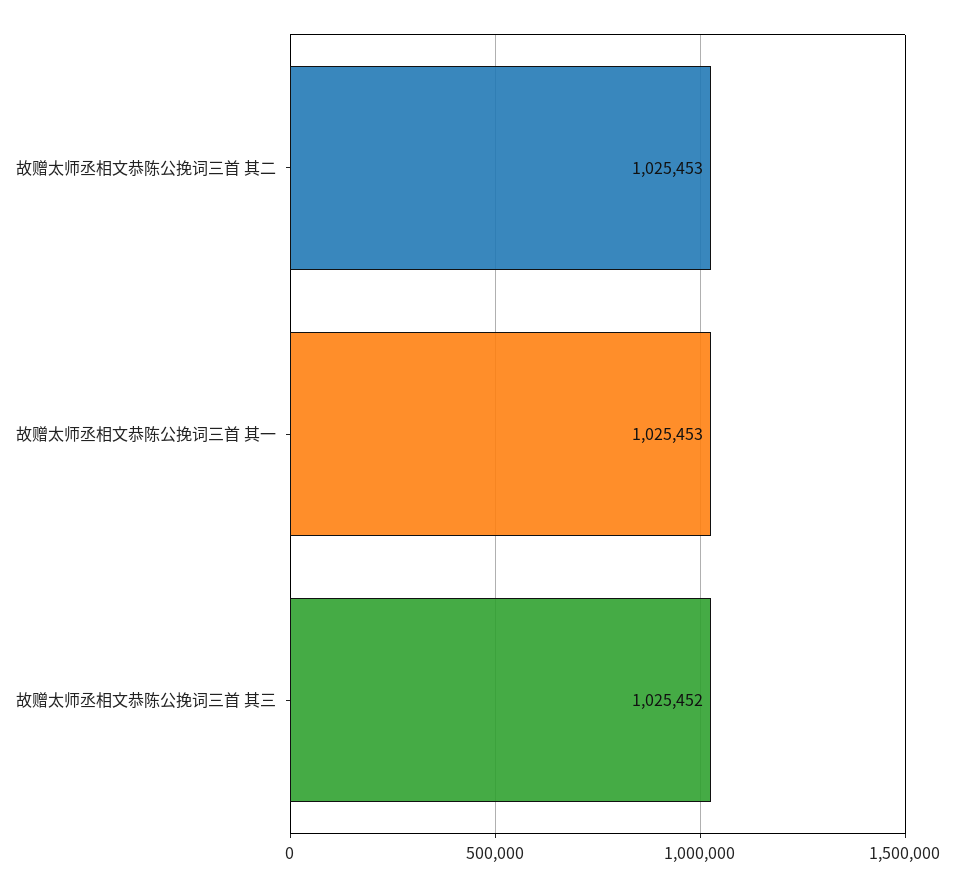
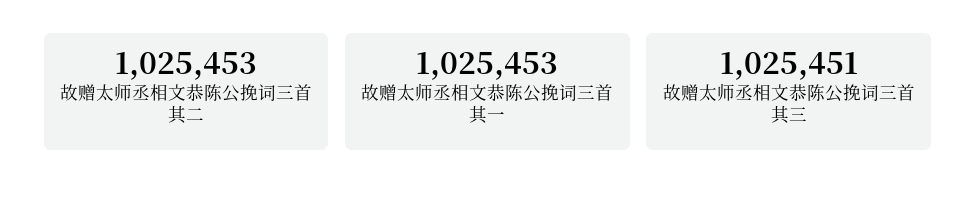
  {
    "故赠太师丞相文恭陈公挽词三首 其二": 1025453,
    "故赠太师丞相文恭陈公挽词三首 其一": 1025453,
-   "故赠太师丞相文恭陈公挽词三首 其三": 1025452
+   "故赠太师丞相文恭陈公挽词三首 其三": 1025451
  }

